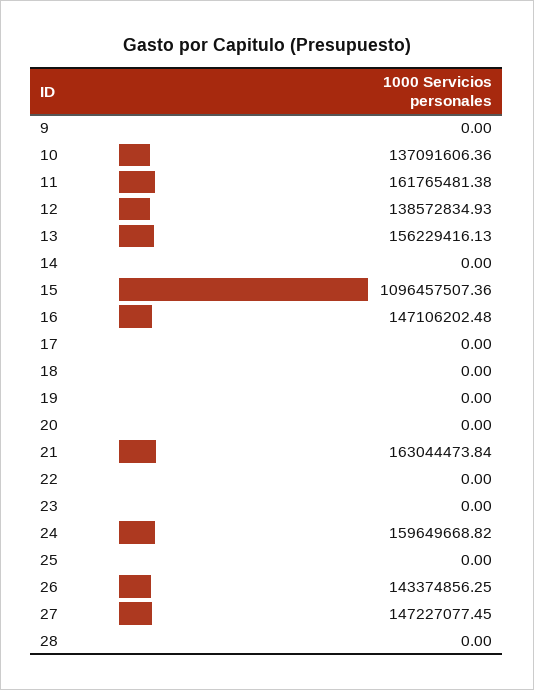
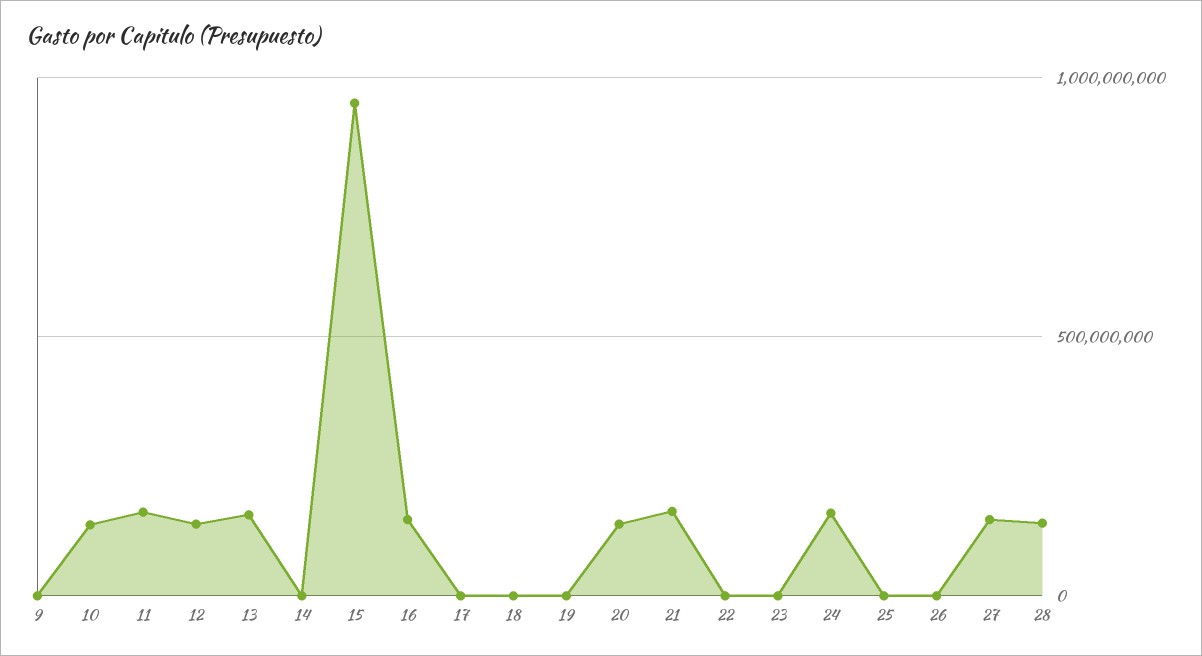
  {
    "9": 0,
    "10": 137091606.36,
    "11": 161765481.38,
    "12": 138572834.93,
    "13": 156229416.13,
    "14": 0,
-   "15": 1096457507.36,
+   "15": 950000000,
    "16": 147106202.48,
    "17": 0,
    "18": 0,
    "19": 0,
-   "20": 0,
+   "20": 150000000,
    "21": 163044473.84,
    "22": 0,
    "23": 0,
    "24": 159649668.82,
    "25": 0,
-   "26": 143374856.25,
+   "26": 0,
    "27": 147227077.45,
-   "28": 0
+   "28": 150000000
  }

